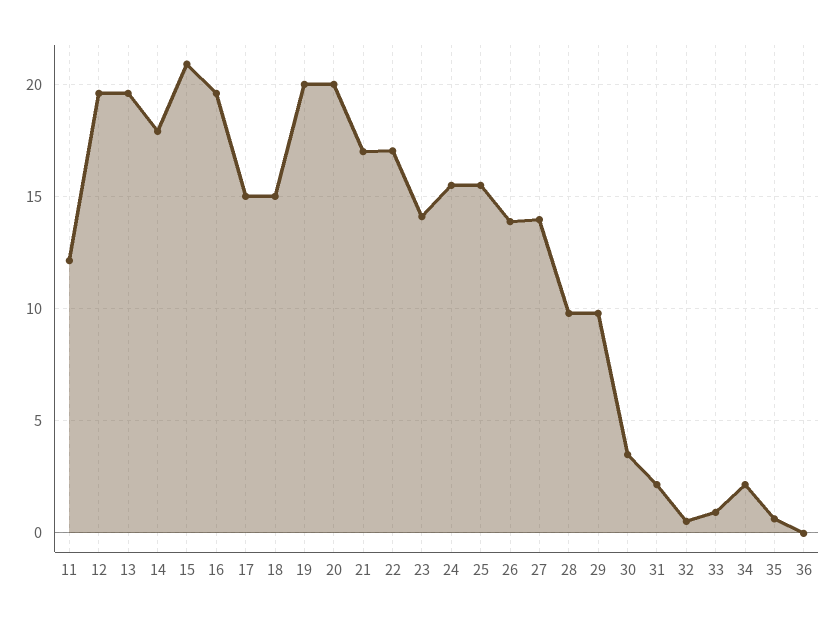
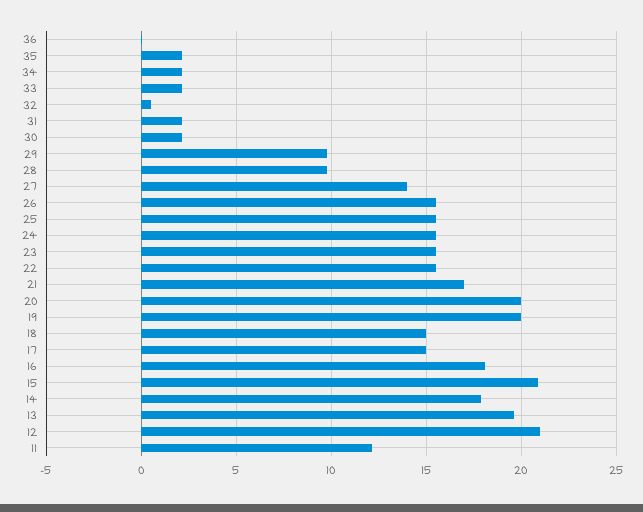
  {
    "11": 12,
-   "12": 19.5,
+   "12": 21,
    "13": 19.5,
    "14": 18,
    "15": 21,
-   "16": 19.5,
+   "16": 18,
    "17": 15,
    "18": 15,
    "19": 20,
    "20": 20,
    "21": 17,
-   "22": 17,
+   "22": 15.5,
-   "23": 14,
+   "23": 15.5,
    "24": 15.5,
    "25": 15.5,
-   "26": 14,
+   "26": 15.5,
    "27": 14,
    "28": 10,
    "29": 10,
-   "30": 3.5,
+   "30": 2,
    "31": 2,
    "32": 0.5,
-   "33": 1,
+   "33": 2,
    "34": 2,
-   "35": 0.5,
+   "35": 2,
    "36": 0
  }

